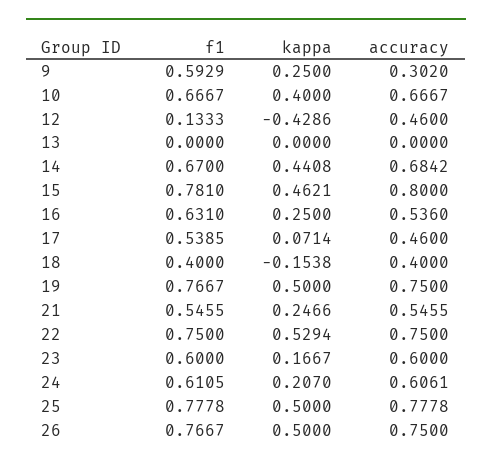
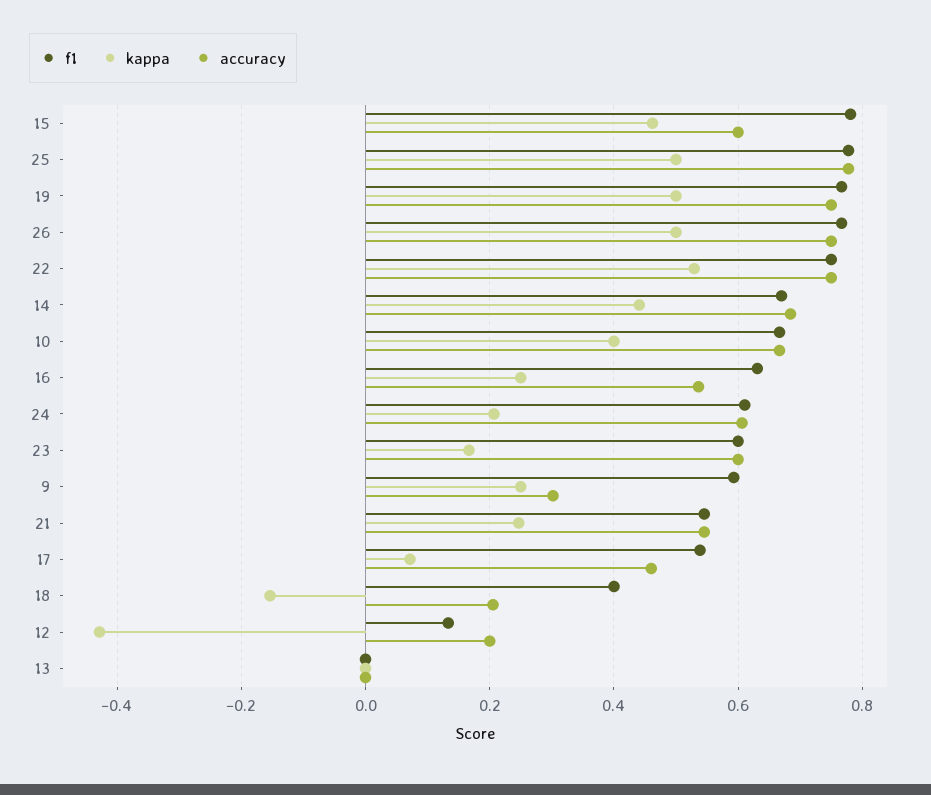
  {
    "f1": {
      "9": 0.5929,
      "10": 0.6667,
      "12": 0.1333,
      "13": 0,
      "14": 0.67,
      "15": 0.781,
      "16": 0.631,
      "17": 0.5385,
      "18": 0.4,
      "19": 0.7667,
      "21": 0.5455,
      "22": 0.75,
      "23": 0.6,
      "24": 0.6105,
      "25": 0.7778,
      "26": 0.7667
    },
    "kappa": {
      "9": 0.25,
      "10": 0.4,
      "12": -0.4286,
      "13": 0,
      "14": 0.4408,
      "15": 0.4621,
      "16": 0.25,
      "17": 0.0714,
      "18": -0.1538,
      "19": 0.5,
      "21": 0.2466,
      "22": 0.5294,
      "23": 0.1667,
      "24": 0.207,
      "25": 0.5,
      "26": 0.5
    },
    "accuracy": {
      "9": 0.302,
      "10": 0.6667,
-     "12": 0.46,
+     "12": 0.2,
      "13": 0,
      "14": 0.6842,
-     "15": 0.8,
+     "15": 0.6,
      "16": 0.536,
      "17": 0.46,
-     "18": 0.4,
+     "18": 0.2,
      "19": 0.75,
      "21": 0.5455,
      "22": 0.75,
      "23": 0.6,
      "24": 0.6061,
      "25": 0.7778,
      "26": 0.75
    }
  }

